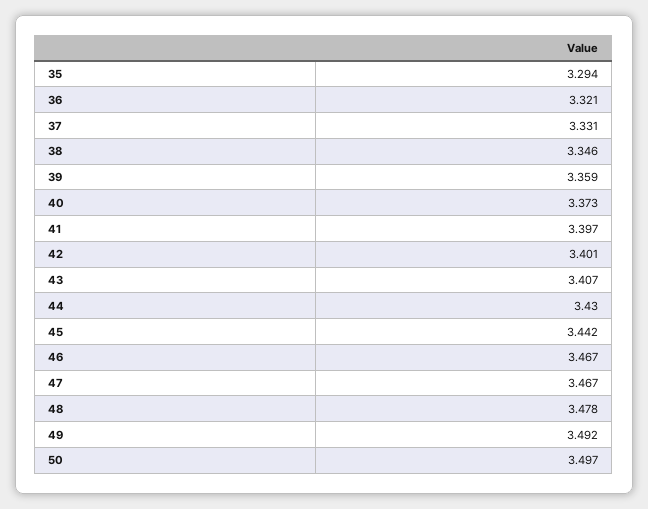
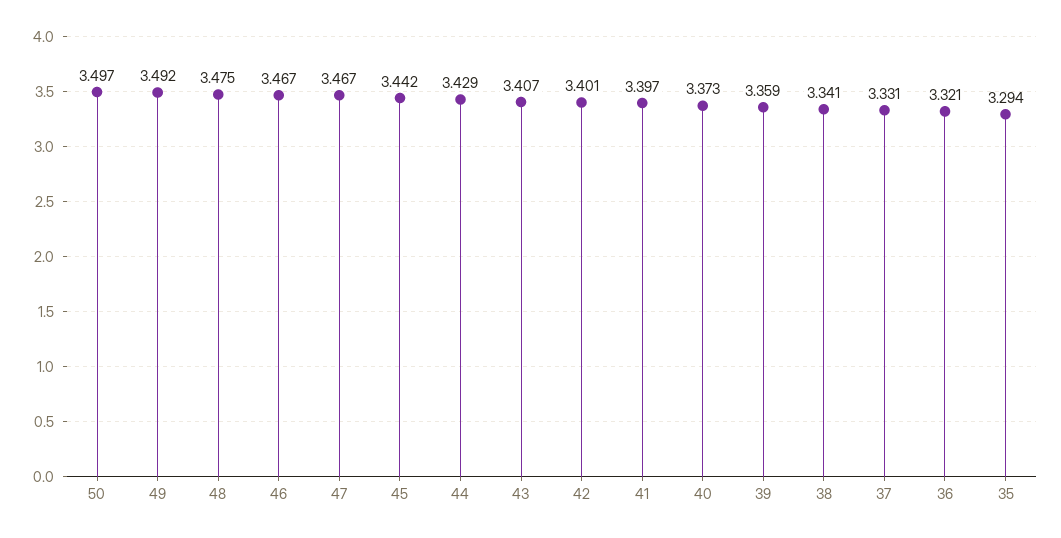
  {
    "35": 3.294,
    "36": 3.321,
    "37": 3.331,
-   "38": 3.346,
+   "38": 3.341,
    "39": 3.359,
    "40": 3.373,
    "41": 3.397,
    "42": 3.401,
    "43": 3.407,
-   "44": 3.43,
+   "44": 3.429,
    "45": 3.442,
    "46": 3.467,
    "47": 3.467,
-   "48": 3.478,
+   "48": 3.475,
    "49": 3.492,
    "50": 3.497
  }

